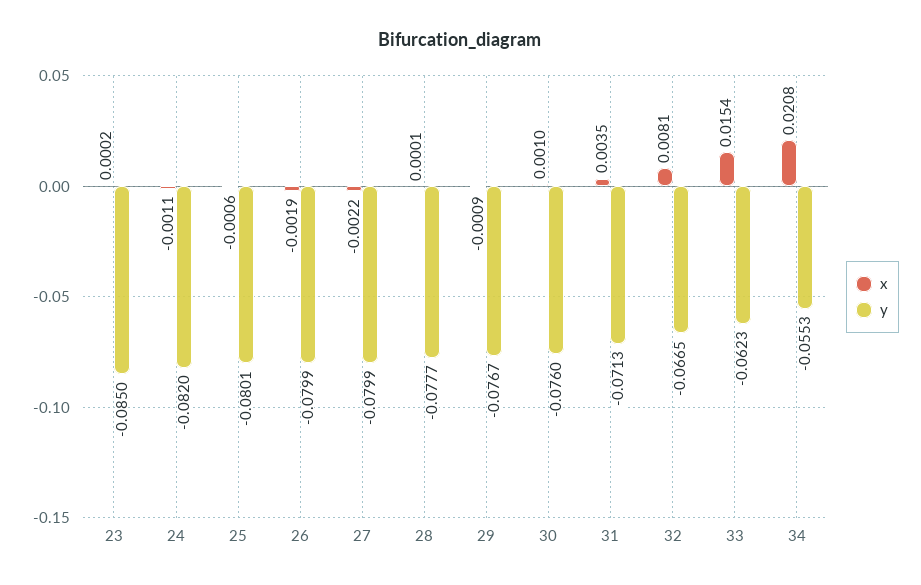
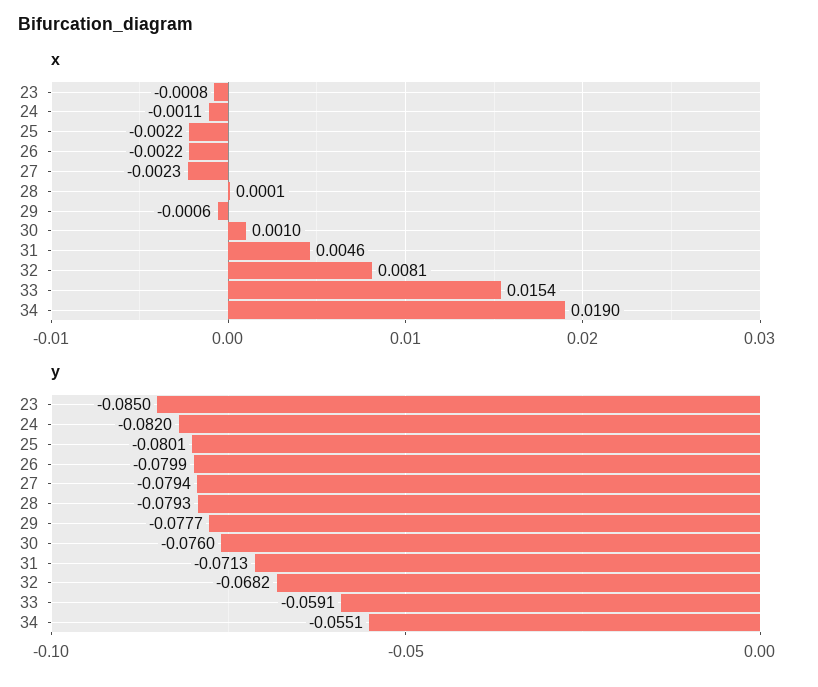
  {
    "x": {
-     "23": 0.0002,
+     "23": -0.0008,
      "24": -0.0011,
-     "25": -0.0006,
+     "25": -0.0022,
-     "26": -0.0019,
+     "26": -0.0022,
-     "27": -0.0022,
+     "27": -0.0023,
      "28": 0.0001,
-     "29": -0.0009,
+     "29": -0.0006,
      "30": 0.001,
-     "31": 0.0035,
+     "31": 0.0046,
      "32": 0.0081,
      "33": 0.0154,
-     "34": 0.0208
+     "34": 0.019
    },
    "y": {
      "23": -0.085,
      "24": -0.082,
      "25": -0.0801,
      "26": -0.0799,
-     "27": -0.0799,
+     "27": -0.0794,
-     "28": -0.0777,
+     "28": -0.0793,
-     "29": -0.0767,
+     "29": -0.0777,
      "30": -0.076,
      "31": -0.0713,
-     "32": -0.0665,
+     "32": -0.0682,
-     "33": -0.0623,
+     "33": -0.0591,
-     "34": -0.0553
+     "34": -0.0551
    }
  }

